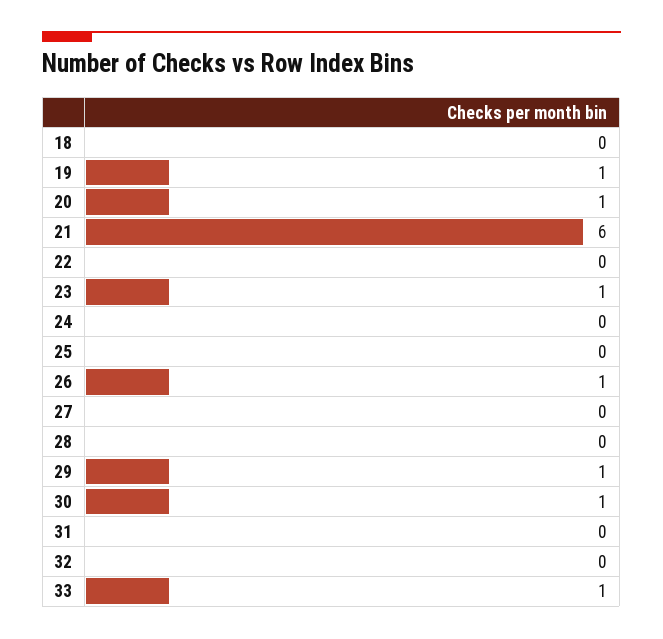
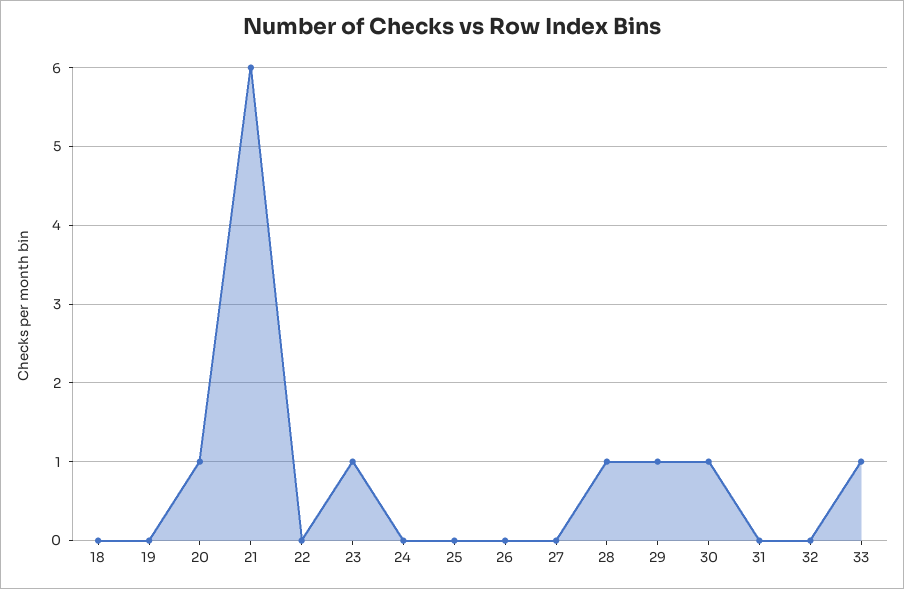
  {
    "18": 0,
-   "19": 1,
+   "19": 0,
    "20": 1,
    "21": 6,
    "22": 0,
    "23": 1,
    "24": 0,
    "25": 0,
-   "26": 1,
+   "26": 0,
    "27": 0,
-   "28": 0,
+   "28": 1,
    "29": 1,
    "30": 1,
    "31": 0,
    "32": 0,
    "33": 1
  }

